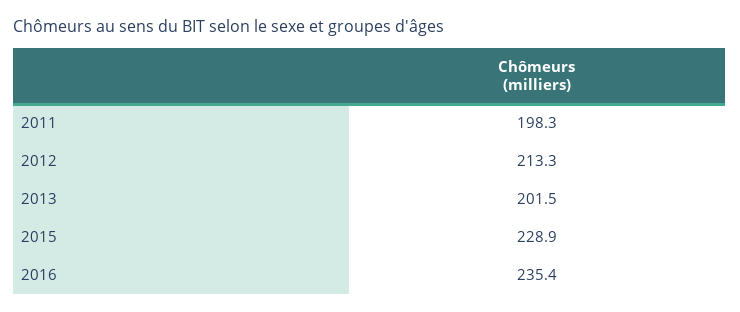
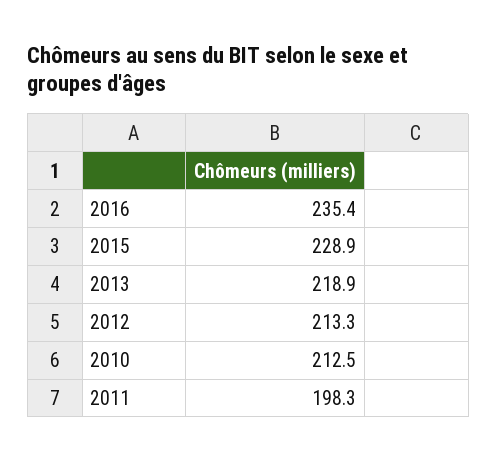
  {
    "2011": 198.3,
    "2012": 213.3,
-   "2013": 201.5,
+   "2013": 218.9,
    "2015": 228.9,
-   "2016": 235.4
+   "2016": 235.4,
+   "2010": 212.5
  }

